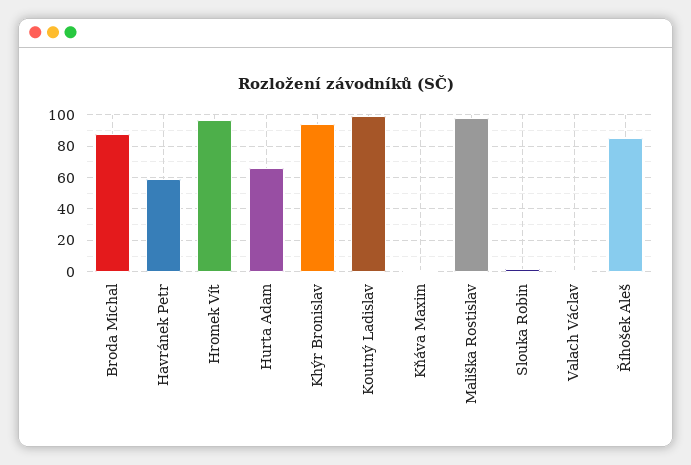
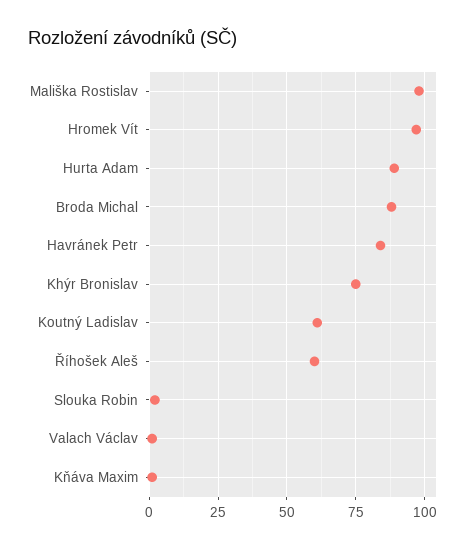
  {
    "Broda Michal": 90,
-   "Havránek Petr": 60,
+   "Havránek Petr": 85,
    "Hromek Vít": 95,
-   "Hurta Adam": 65,
+   "Hurta Adam": 90,
-   "Khýr Bronislav": 95,
+   "Khýr Bronislav": 75,
-   "Koutný Ladislav": 100,
+   "Koutný Ladislav": 60,
    "Kňáva Maxim": 0,
    "Mališka Rostislav": 100,
    "Slouka Robin": 0,
    "Valach Václav": 0,
-   "Říhošek Aleš": 85
+   "Říhošek Aleš": 60
  }

